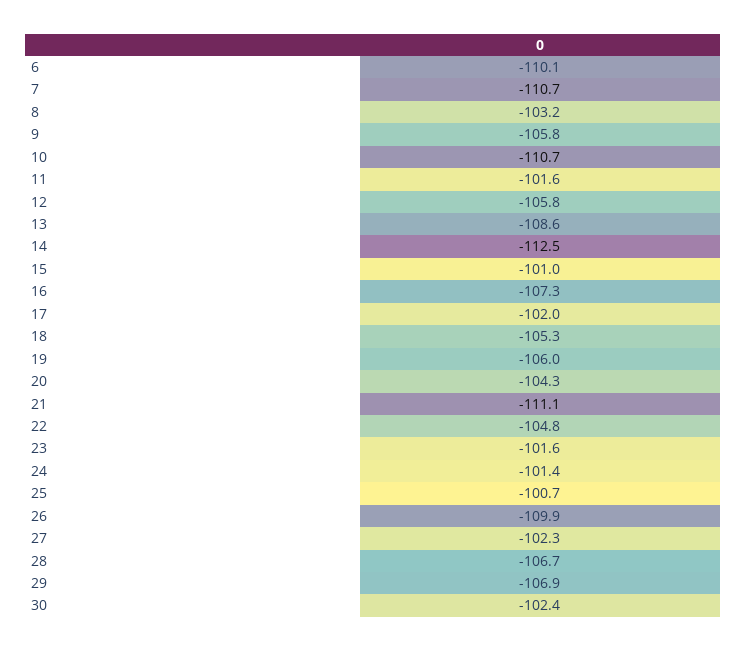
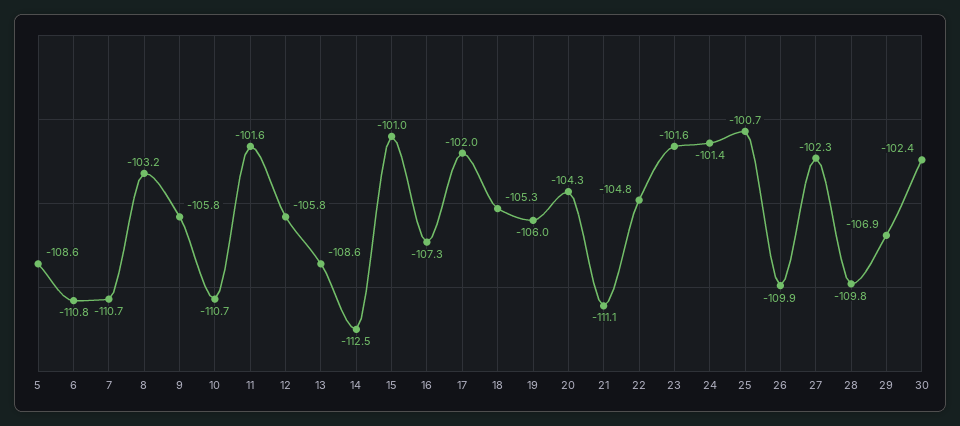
  {
-   "6": -110.1,
+   "6": -110.8,
    "7": -110.7,
    "8": -103.2,
    "9": -105.8,
    "10": -110.7,
    "11": -101.6,
    "12": -105.8,
    "13": -108.6,
    "14": -112.5,
    "15": -101,
    "16": -107.3,
    "17": -102,
    "18": -105.3,
    "19": -106,
    "20": -104.3,
    "21": -111.1,
    "22": -104.8,
    "23": -101.6,
    "24": -101.4,
    "25": -100.7,
    "26": -109.9,
    "27": -102.3,
-   "28": -106.7,
+   "28": -109.8,
    "29": -106.9,
-   "30": -102.4
+   "30": -102.4,
+   "5": -108.6
  }

